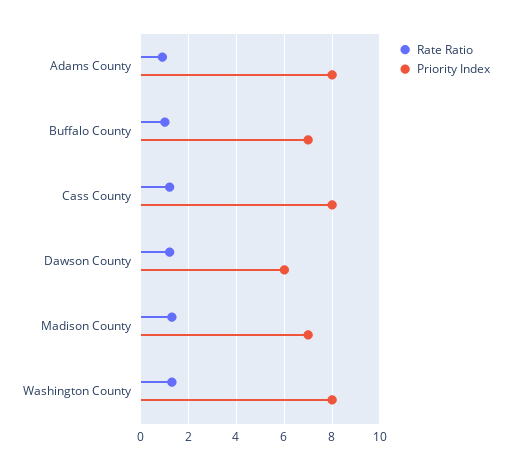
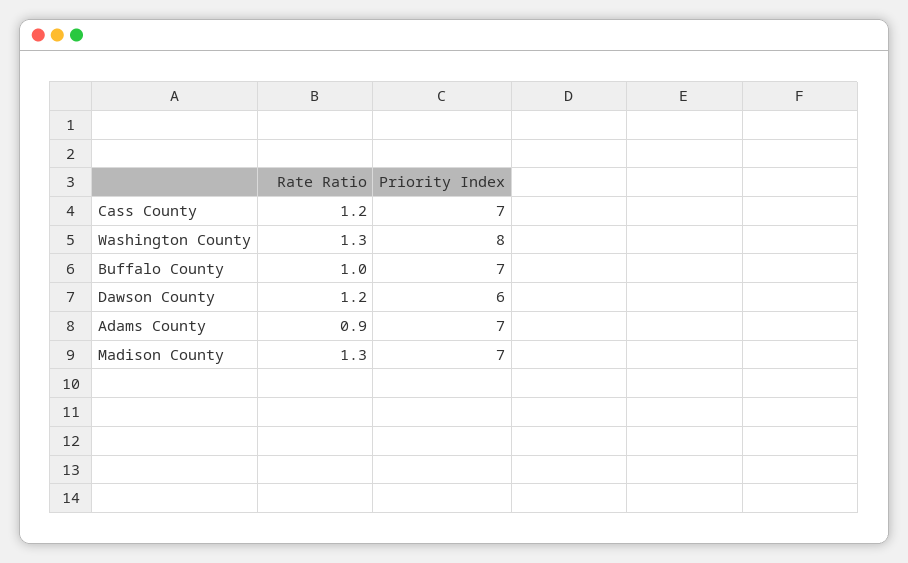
  {
    "Rate Ratio": {
      "Adams County": 0.9,
      "Buffalo County": 1,
      "Cass County": 1.2,
      "Dawson County": 1.2,
      "Madison County": 1.3,
      "Washington County": 1.3
    },
    "Priority Index": {
-     "Adams County": 8,
+     "Adams County": 7,
      "Buffalo County": 7,
-     "Cass County": 8,
+     "Cass County": 7,
      "Dawson County": 6,
      "Madison County": 7,
      "Washington County": 8
    }
  }

